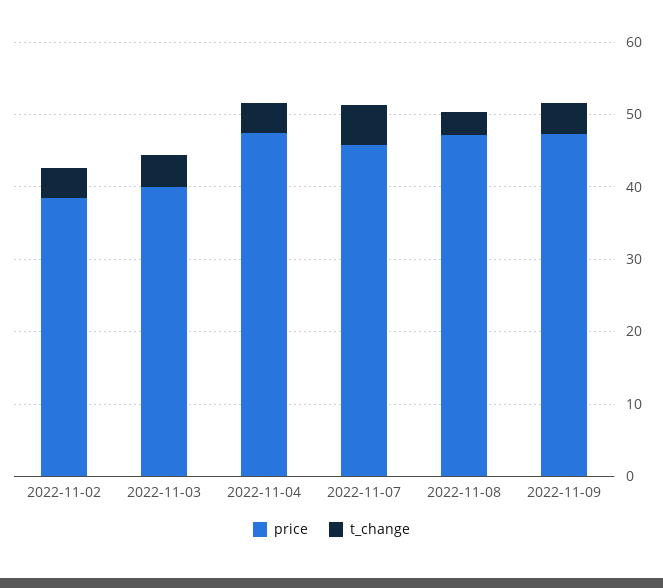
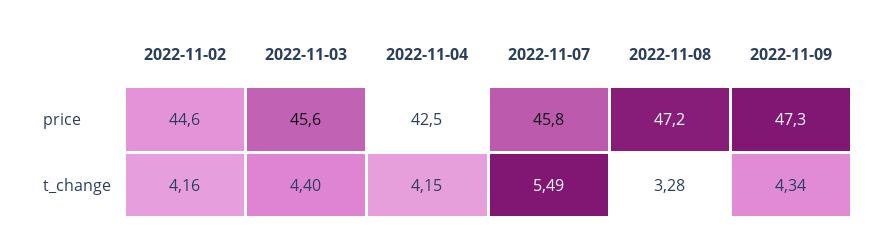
  {
    "price": {
-     "2022-11-02": 38,
+     "2022-11-02": 44.6,
-     "2022-11-03": 40,
+     "2022-11-03": 45.6,
-     "2022-11-04": 48,
+     "2022-11-04": 42.5,
      "2022-11-07": 45.8,
      "2022-11-08": 47.2,
      "2022-11-09": 47.3
    },
    "t_change": {
      "2022-11-02": 4.16,
      "2022-11-03": 4.4,
      "2022-11-04": 4.15,
      "2022-11-07": 5.49,
      "2022-11-08": 3.28,
      "2022-11-09": 4.34
    }
  }

